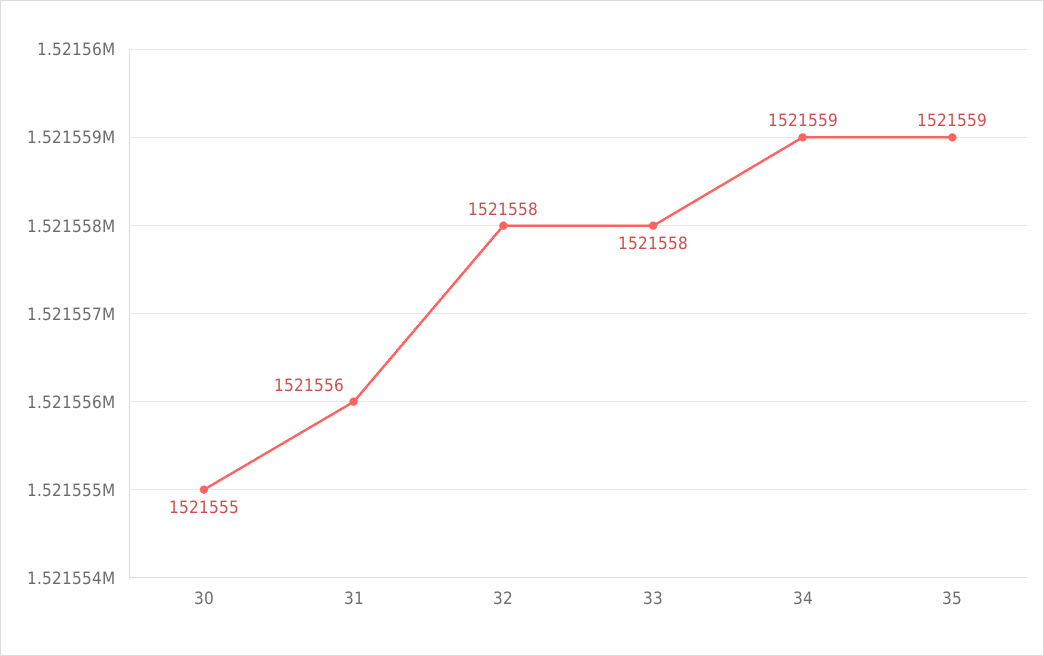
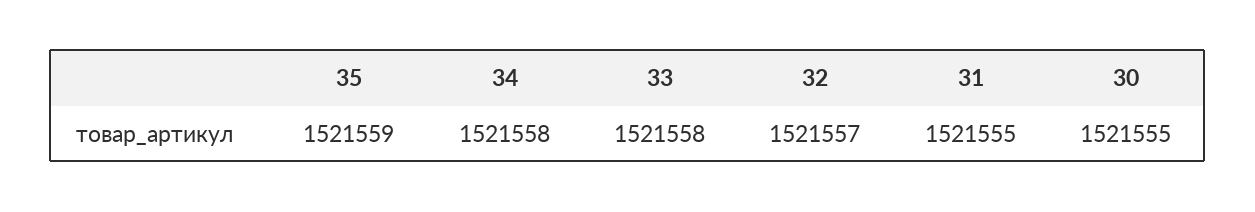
  {
    "30": 1521555,
-   "31": 1521556,
+   "31": 1521555,
-   "32": 1521558,
+   "32": 1521557,
    "33": 1521558,
-   "34": 1521559,
+   "34": 1521558,
    "35": 1521559
  }

